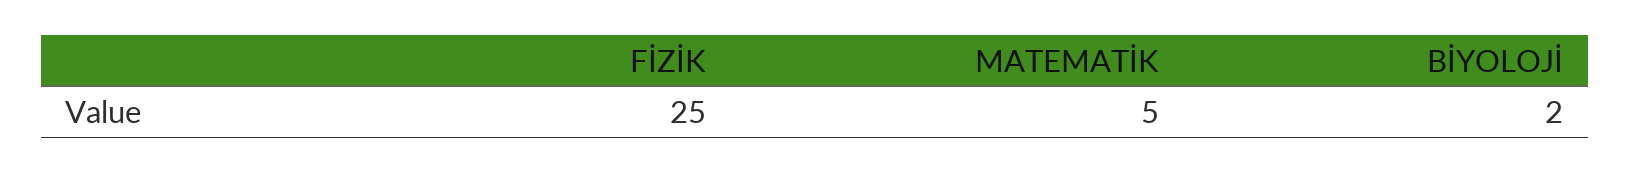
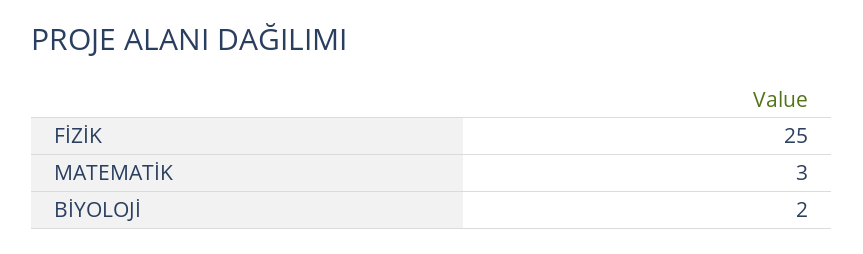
  {
    "FİZİK": 25,
-   "MATEMATİK": 5,
+   "MATEMATİK": 3,
    "BİYOLOJİ": 2
  }

